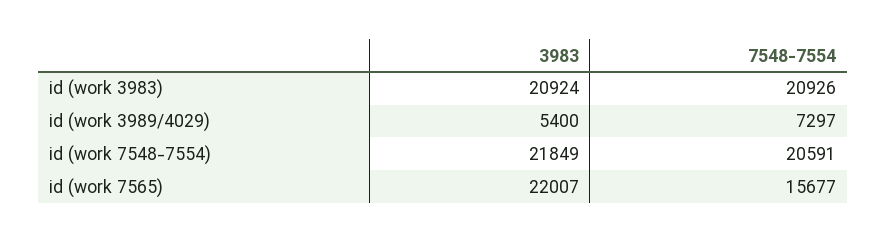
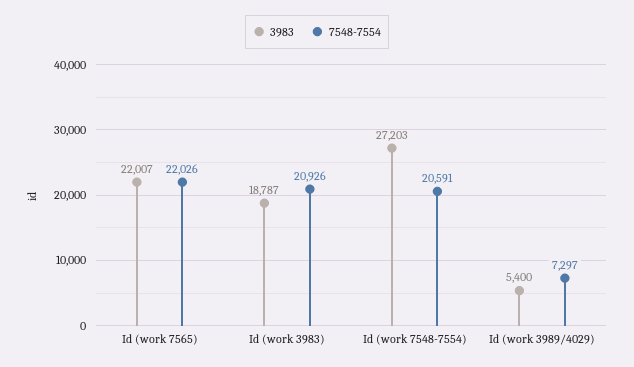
  {
    "3983": {
-     "id (work 3983)": 20924,
+     "id (work 3983)": 18787,
      "id (work 3989/4029)": 5400,
-     "id (work 7548-7554)": 21849,
+     "id (work 7548-7554)": 27203,
      "id (work 7565)": 22007
    },
    "7548-7554": {
      "id (work 3983)": 20926,
      "id (work 3989/4029)": 7297,
      "id (work 7548-7554)": 20591,
-     "id (work 7565)": 15677
+     "id (work 7565)": 22026
    }
  }

